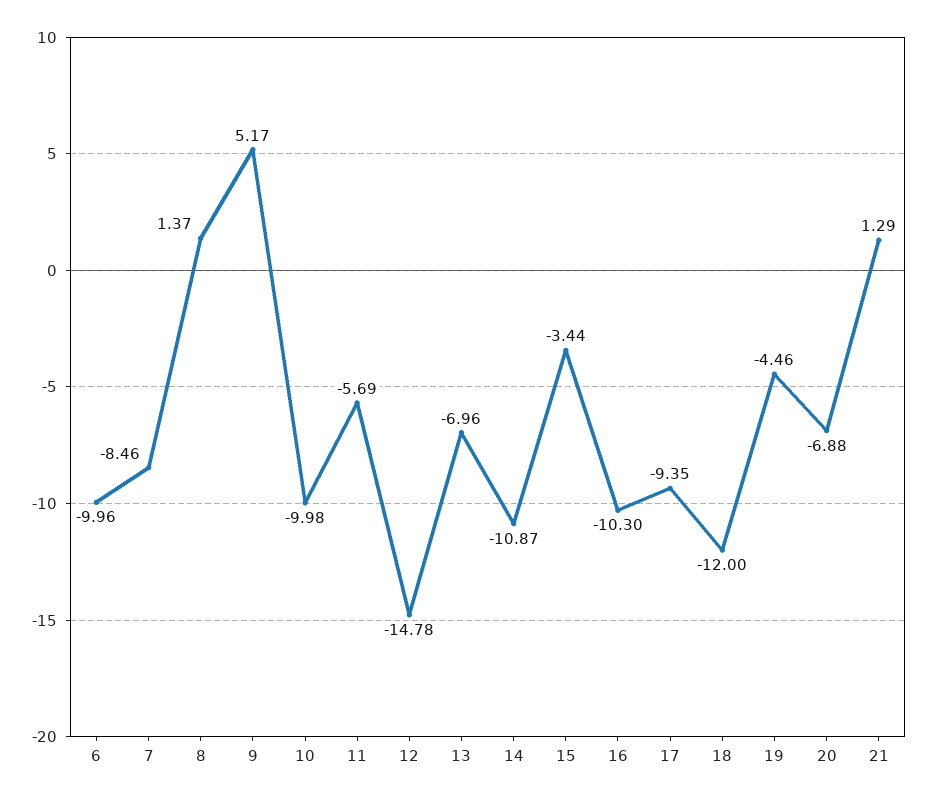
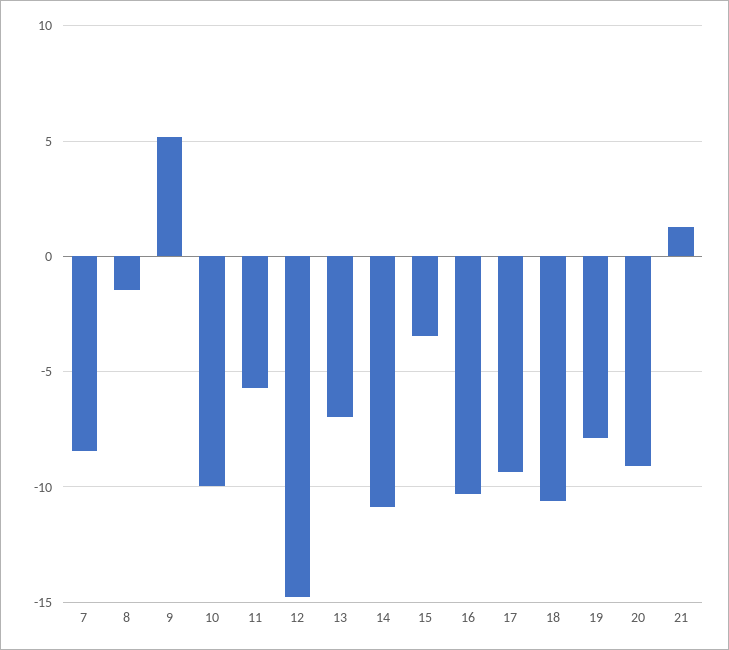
  {
-   "6": -9.96,
    "7": -8.46,
-   "8": 1.37,
+   "8": -1.5,
    "9": 5.17,
    "10": -9.98,
    "11": -5.69,
    "12": -14.78,
    "13": -6.96,
    "14": -10.87,
    "15": -3.44,
    "16": -10.3,
    "17": -9.35,
-   "18": -12,
+   "18": -10.5,
-   "19": -4.46,
+   "19": -8,
-   "20": -6.88,
+   "20": -9,
    "21": 1.29
  }

